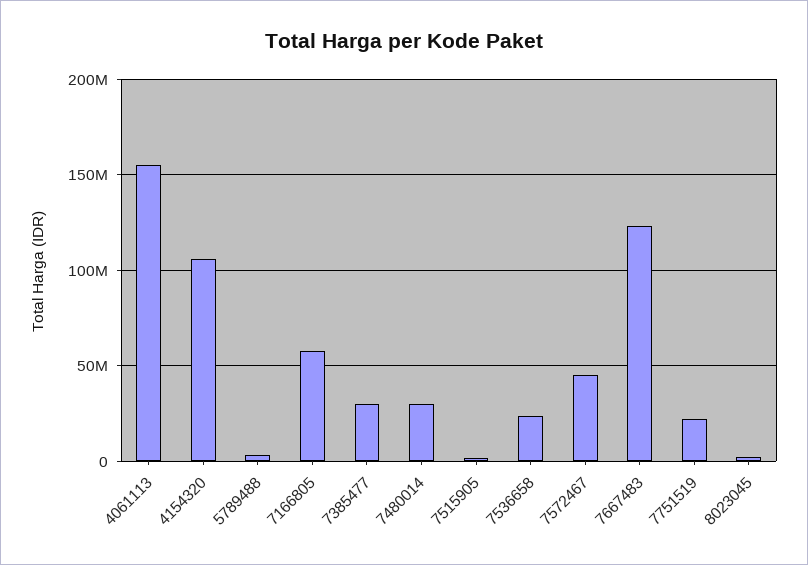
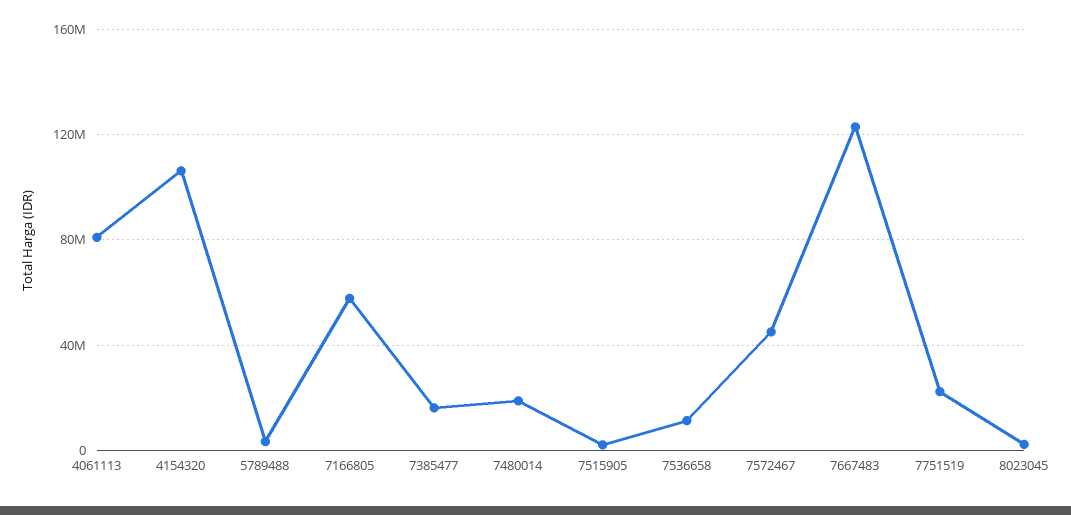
  {
-   "4061113": 155000000,
+   "4061113": 80000000,
    "4154320": 105000000,
    "5789488": 5000000,
    "7166805": 60000000,
-   "7385477": 30000000,
+   "7385477": 15000000,
-   "7480014": 30000000,
+   "7480014": 20000000,
    "7515905": 0,
-   "7536658": 25000000,
+   "7536658": 10000000,
    "7572467": 45000000,
    "7667483": 125000000,
    "7751519": 20000000,
    "8023045": 0
  }

